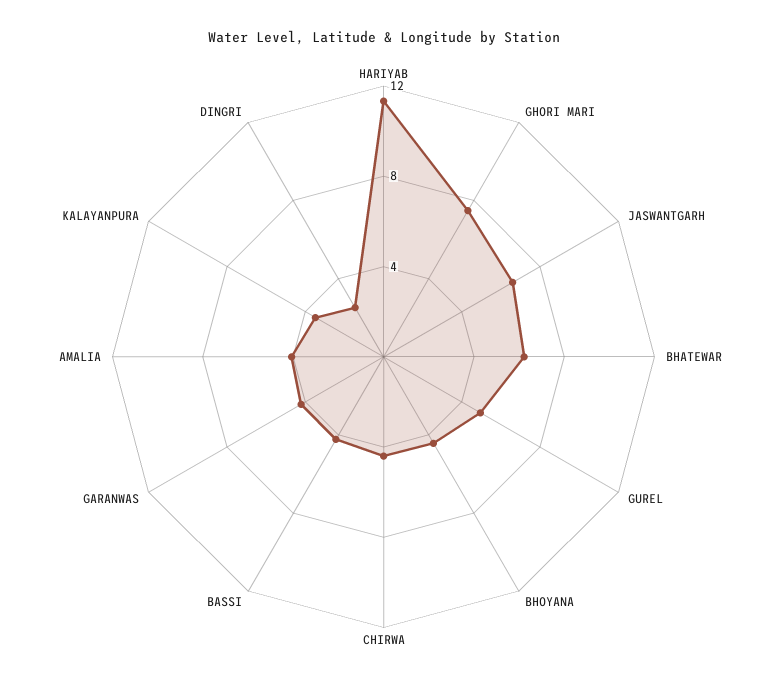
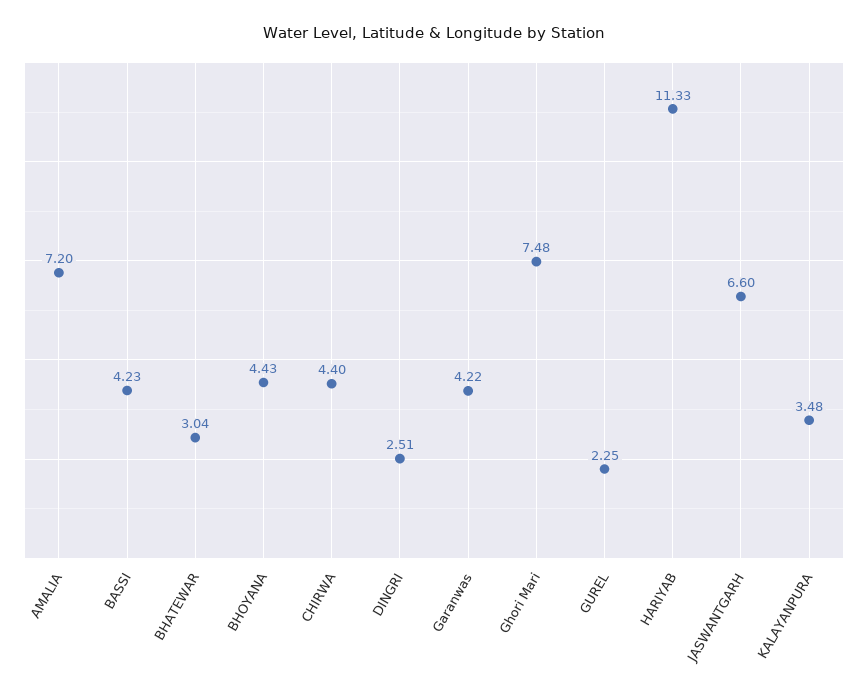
  {
    "HARIYAB": 11.33,
    "GHORI MARI": 7.48,
    "JASWANTGARH": 6.6,
-   "BHATEWAR": 6,
+   "BHATEWAR": 3.04,
-   "GUREL": 5,
+   "GUREL": 2.25,
    "BHOYANA": 4.43,
    "CHIRWA": 4.4,
    "BASSI": 4.23,
    "GARANWAS": 4.22,
-   "AMALIA": 4,
+   "AMALIA": 7.2,
    "KALAYANPURA": 3.48,
    "DINGRI": 2.51
  }

